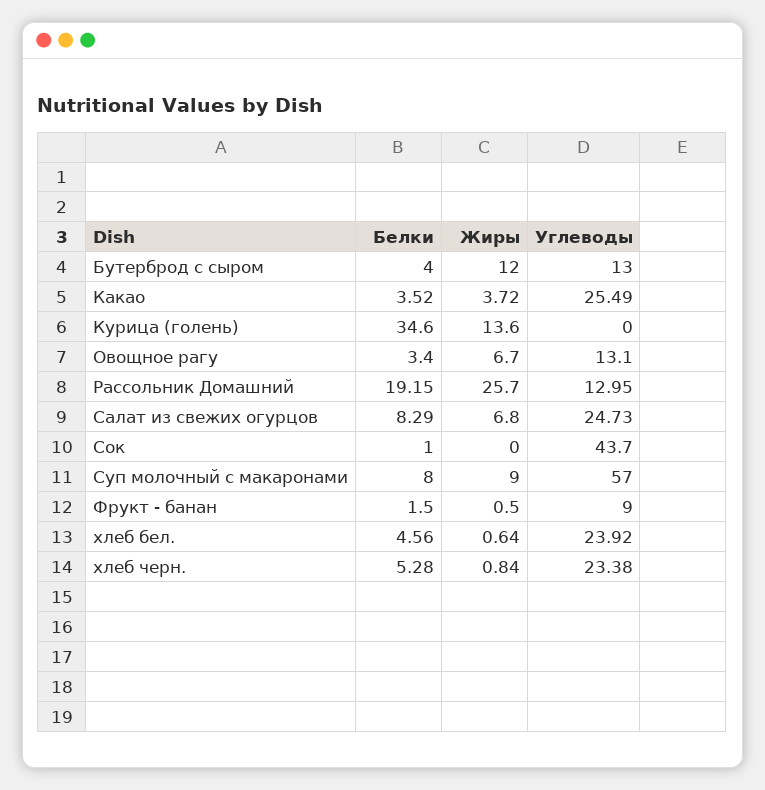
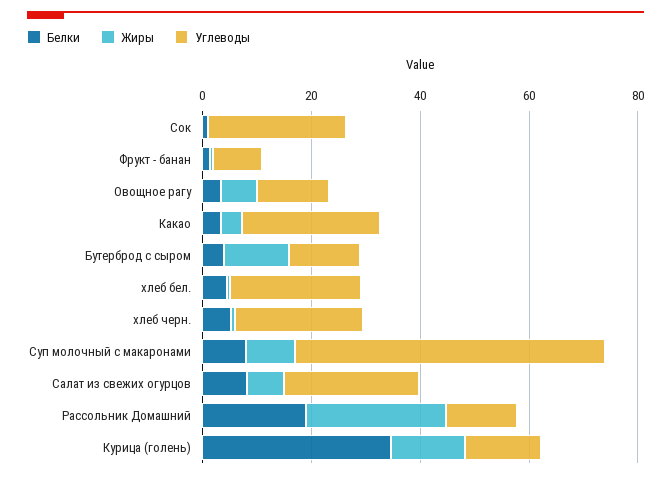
  {
    "Белки": {
      "Бутерброд с сыром": 4,
      "Какао": 3.52,
      "Курица (голень)": 34.6,
      "Овощное рагу": 3.4,
      "Рассольник Домашний": 19.15,
      "Салат из свежих огурцов": 8.29,
      "Сок": 1,
      "Суп молочный с макаронами": 8,
      "Фрукт - банан": 1.5,
      "хлеб бел.": 4.56,
      "хлеб черн.": 5.28
    },
    "Жиры": {
      "Бутерброд с сыром": 12,
      "Какао": 3.72,
      "Курица (голень)": 13.6,
      "Овощное рагу": 6.7,
      "Рассольник Домашний": 25.7,
      "Салат из свежих огурцов": 6.8,
      "Сок": 0,
      "Суп молочный с макаронами": 9,
      "Фрукт - банан": 0.5,
      "хлеб бел.": 0.64,
      "хлеб черн.": 0.84
    },
    "Углеводы": {
      "Бутерброд с сыром": 13,
      "Какао": 25.49,
-     "Курица (голень)": 0,
+     "Курица (голень)": 15,
      "Овощное рагу": 13.1,
      "Рассольник Домашний": 12.95,
      "Салат из свежих огурцов": 24.73,
-     "Сок": 43.7,
+     "Сок": 25,
      "Суп молочный с макаронами": 57,
      "Фрукт - банан": 9,
      "хлеб бел.": 23.92,
      "хлеб черн.": 23.38
    }
  }

